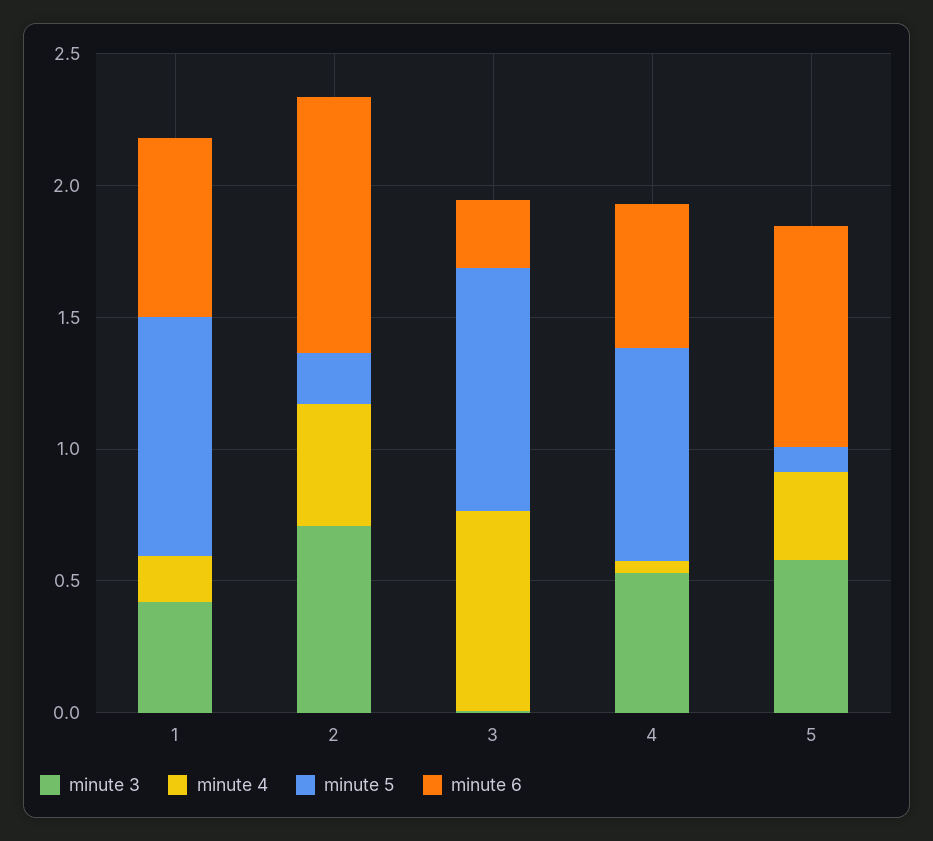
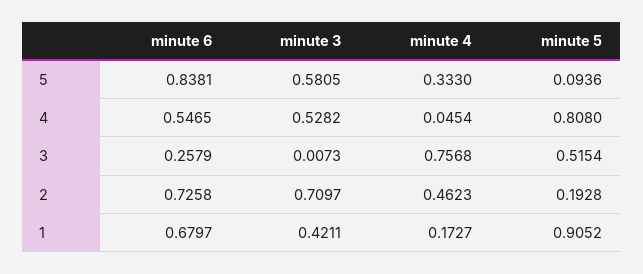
  {
    "minute 3": {
      "1": 0.4211,
      "2": 0.7097,
      "3": 0.0073,
      "4": 0.5282,
      "5": 0.5805
    },
    "minute 4": {
      "1": 0.1727,
      "2": 0.4623,
      "3": 0.7568,
      "4": 0.0454,
      "5": 0.333
    },
    "minute 5": {
      "1": 0.9052,
      "2": 0.1928,
-     "3": 0.9,
+     "3": 0.5154,
      "4": 0.808,
      "5": 0.0936
    },
    "minute 6": {
      "1": 0.6797,
-     "2": 1,
+     "2": 0.7258,
      "3": 0.2579,
      "4": 0.5465,
      "5": 0.8381
    }
  }

